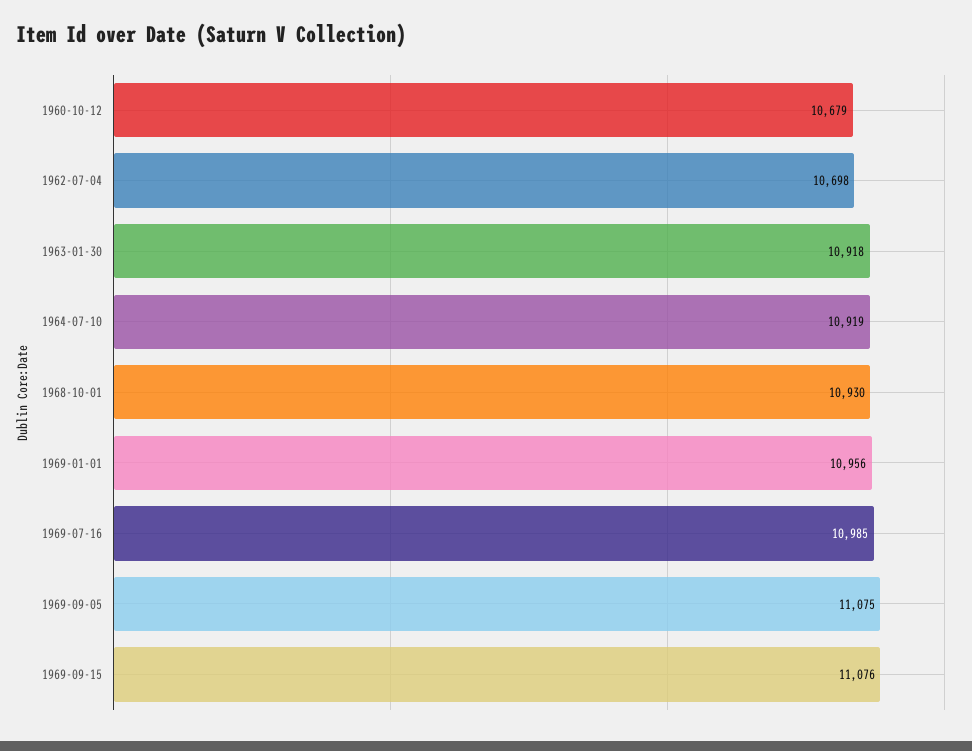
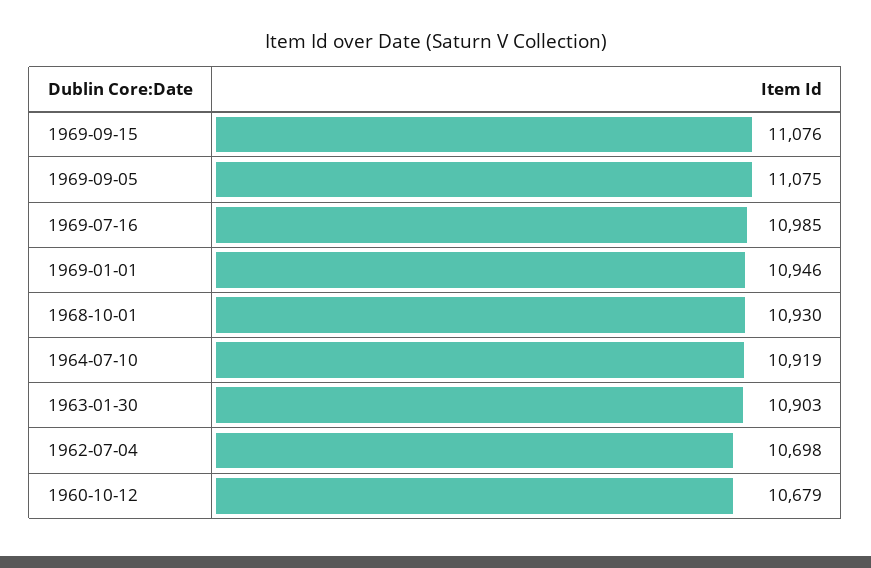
  {
    "1960-10-12": 10679,
    "1962-07-04": 10698,
-   "1963-01-30": 10918,
+   "1963-01-30": 10903,
    "1964-07-10": 10919,
    "1968-10-01": 10930,
-   "1969-01-01": 10956,
+   "1969-01-01": 10946,
    "1969-07-16": 10985,
    "1969-09-05": 11075,
    "1969-09-15": 11076
  }

